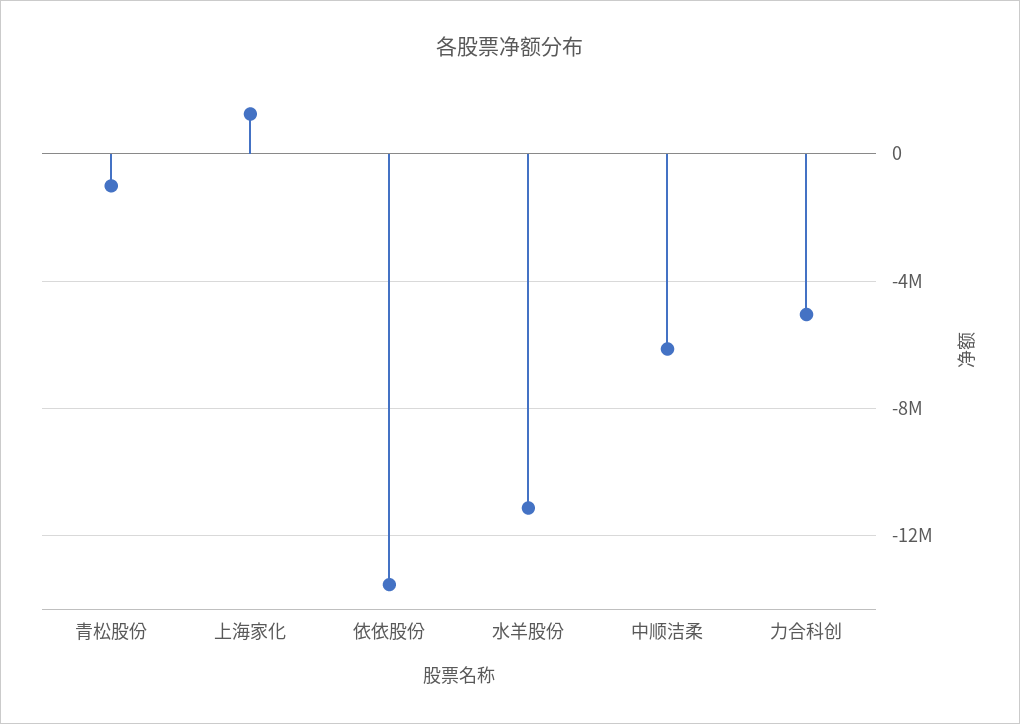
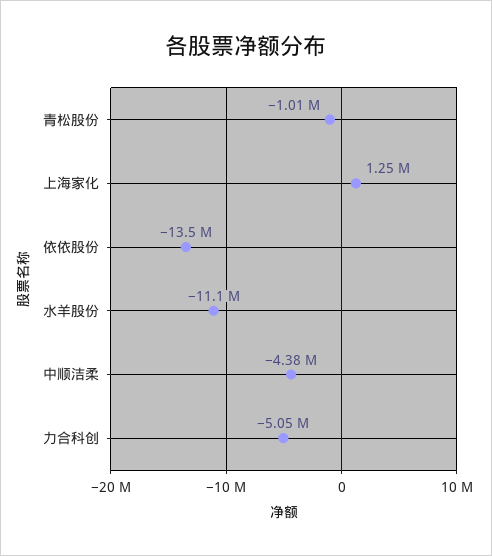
  {
    "青松股份": -1010000,
    "上海家化": 1250000,
    "依依股份": -13500000,
    "水羊股份": -11100000,
-   "中顺洁柔": -6000000,
+   "中顺洁柔": -4380000,
    "力合科创": -5050000
  }

